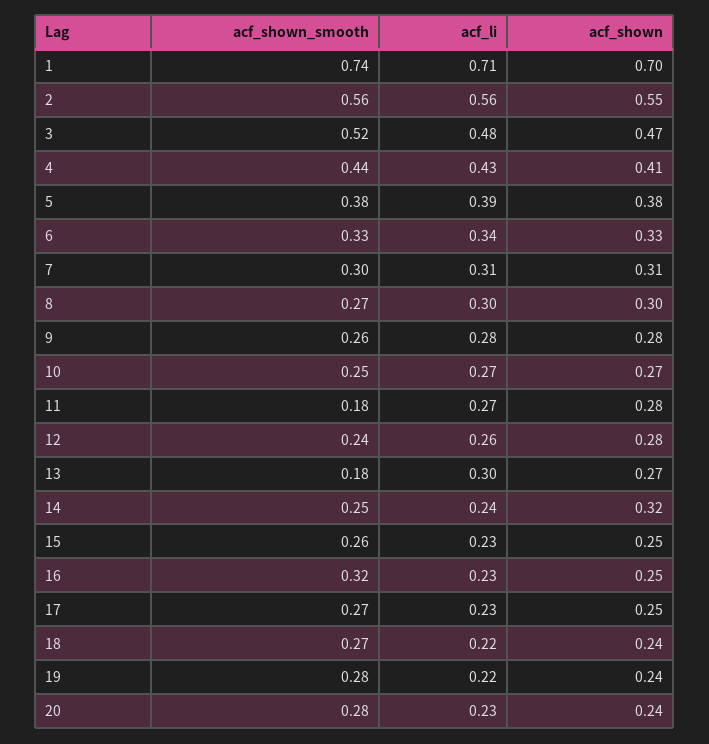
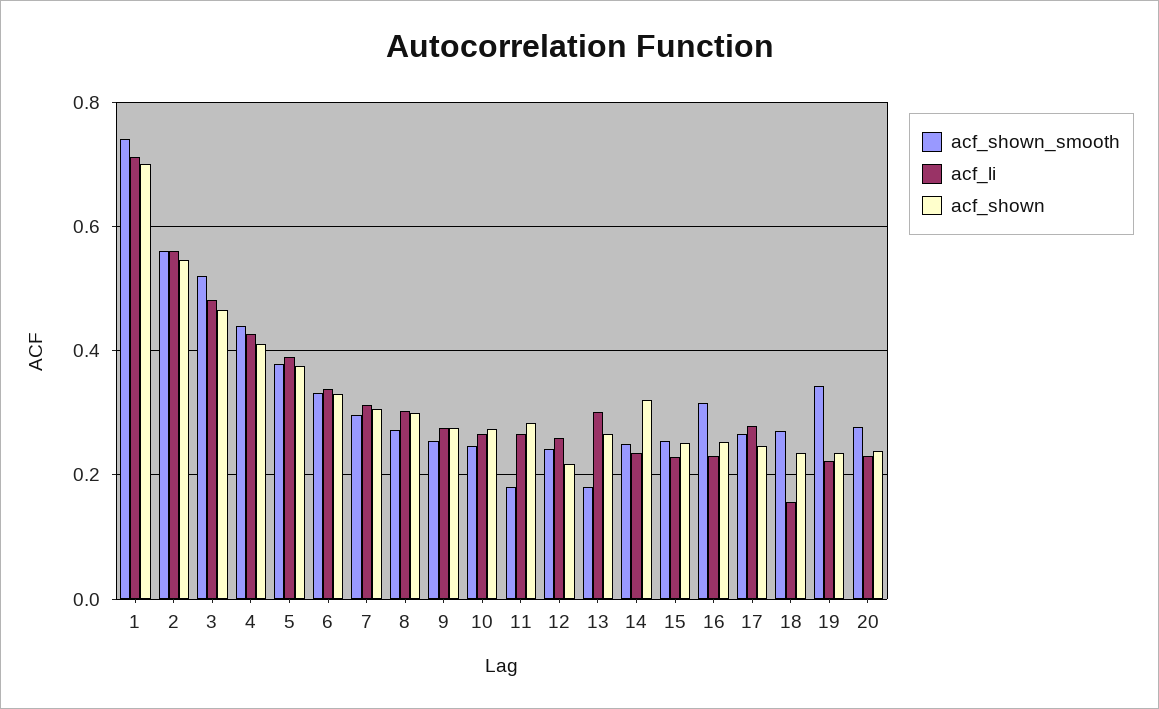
  {
    "acf_shown_smooth": {
      "1": 0.74,
      "2": 0.56,
      "3": 0.52,
      "4": 0.44,
      "5": 0.38,
      "6": 0.33,
      "7": 0.3,
      "8": 0.27,
      "9": 0.26,
      "10": 0.25,
      "11": 0.18,
      "12": 0.24,
      "13": 0.18,
      "14": 0.25,
      "15": 0.26,
      "16": 0.32,
      "17": 0.27,
      "18": 0.27,
-     "19": 0.28,
+     "19": 0.34,
      "20": 0.28
    },
    "acf_li": {
      "1": 0.71,
      "2": 0.56,
      "3": 0.48,
      "4": 0.43,
      "5": 0.39,
      "6": 0.34,
      "7": 0.31,
      "8": 0.3,
      "9": 0.28,
      "10": 0.27,
      "11": 0.27,
      "12": 0.26,
      "13": 0.3,
      "14": 0.24,
      "15": 0.23,
      "16": 0.23,
-     "17": 0.23,
+     "17": 0.28,
-     "18": 0.22,
+     "18": 0.16,
      "19": 0.22,
      "20": 0.23
    },
    "acf_shown": {
      "1": 0.7,
      "2": 0.55,
      "3": 0.47,
      "4": 0.41,
      "5": 0.38,
      "6": 0.33,
      "7": 0.31,
      "8": 0.3,
      "9": 0.28,
      "10": 0.27,
      "11": 0.28,
-     "12": 0.28,
+     "12": 0.22,
      "13": 0.27,
      "14": 0.32,
      "15": 0.25,
      "16": 0.25,
      "17": 0.25,
      "18": 0.24,
      "19": 0.24,
      "20": 0.24
    }
  }

